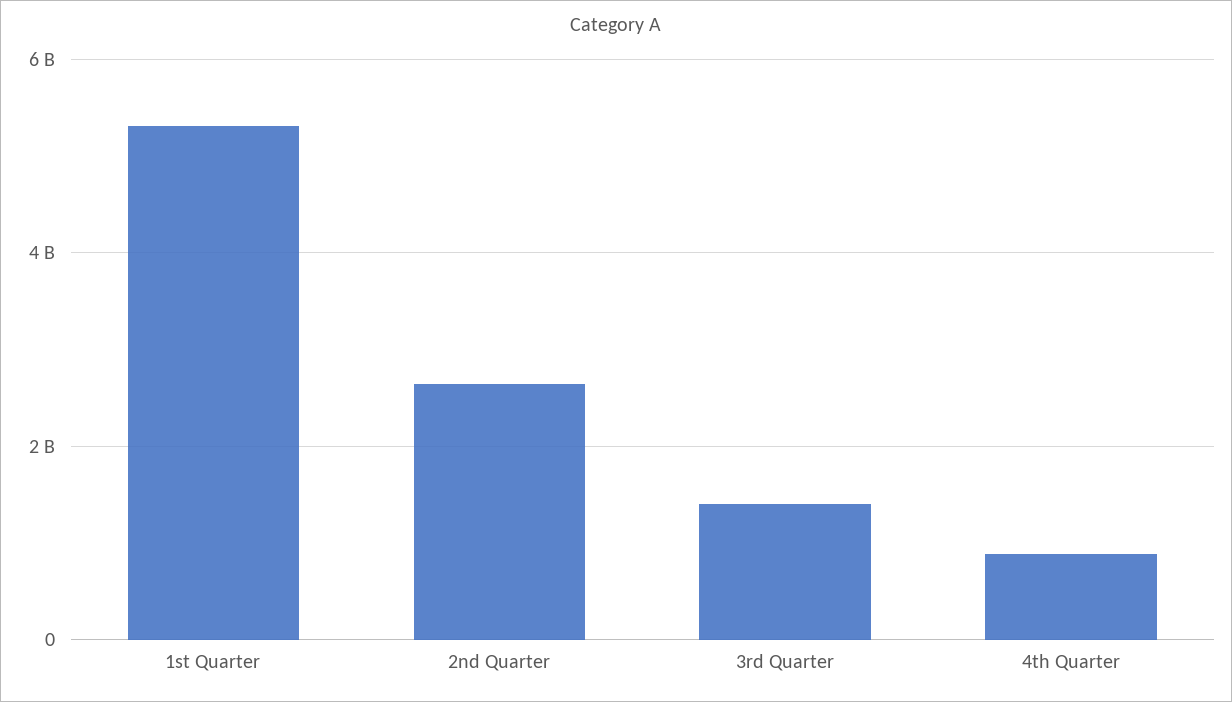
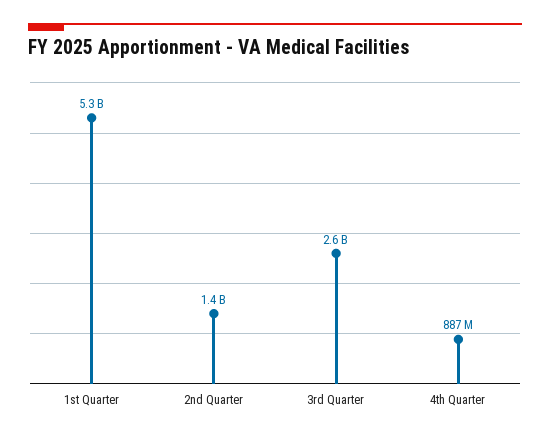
  {
    "1st Quarter": 5300000000,
-   "2nd Quarter": 2600000000,
+   "2nd Quarter": 1400000000,
-   "3rd Quarter": 1400000000,
+   "3rd Quarter": 2600000000,
    "4th Quarter": 887000000
  }

